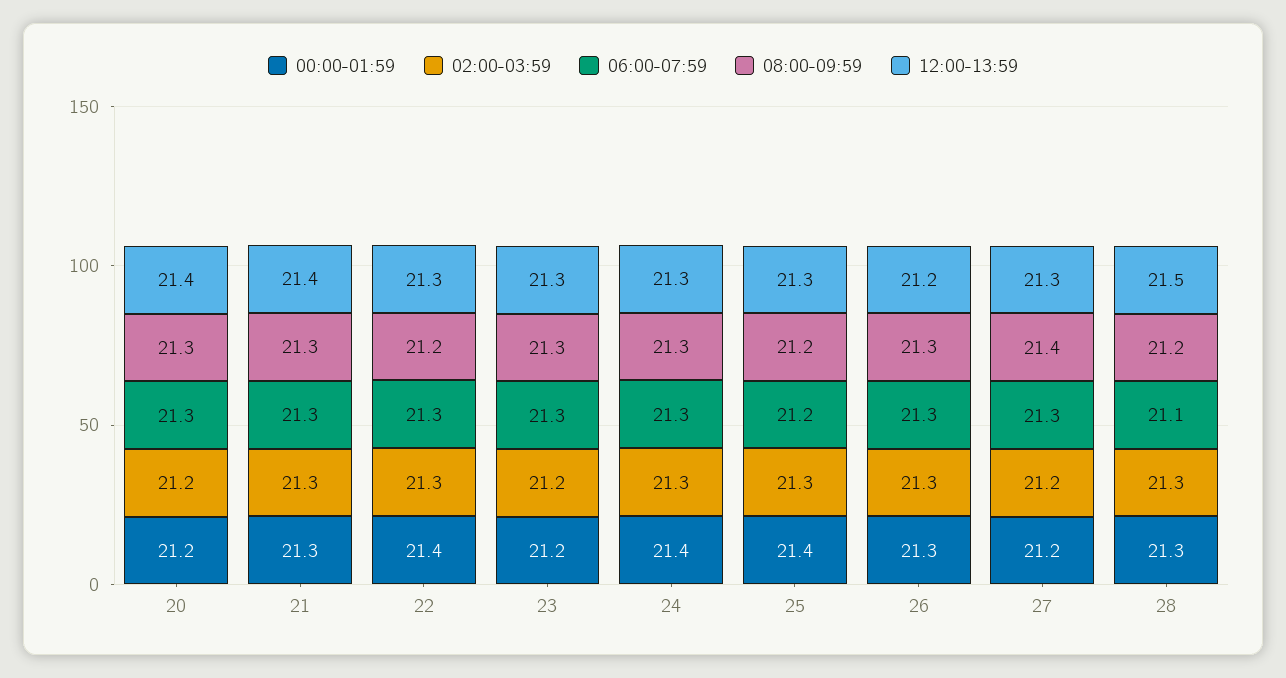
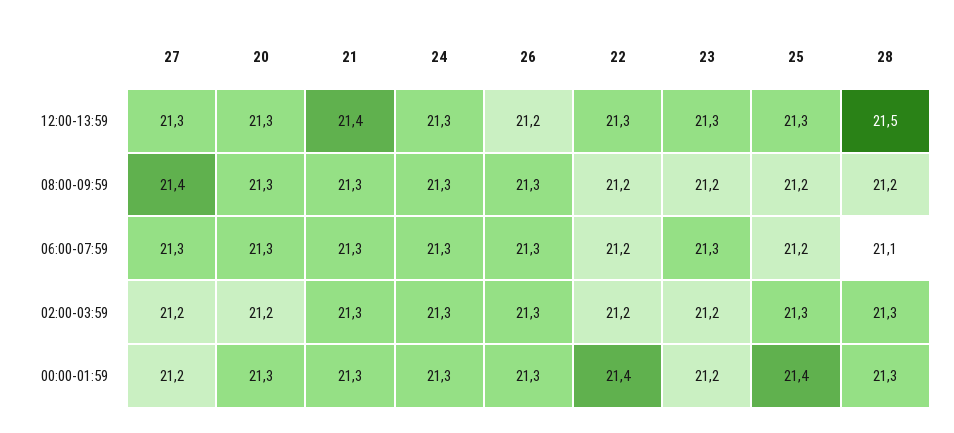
  {
    "00:00-01:59": {
-     "20": 21.2,
+     "20": 21.3,
      "21": 21.3,
      "22": 21.4,
      "23": 21.2,
-     "24": 21.4,
+     "24": 21.3,
      "25": 21.4,
      "26": 21.3,
      "27": 21.2,
      "28": 21.3
    },
    "02:00-03:59": {
      "20": 21.2,
      "21": 21.3,
-     "22": 21.3,
+     "22": 21.2,
      "23": 21.2,
      "24": 21.3,
      "25": 21.3,
      "26": 21.3,
      "27": 21.2,
      "28": 21.3
    },
    "06:00-07:59": {
      "20": 21.3,
      "21": 21.3,
-     "22": 21.3,
+     "22": 21.2,
      "23": 21.3,
      "24": 21.3,
      "25": 21.2,
      "26": 21.3,
      "27": 21.3,
      "28": 21.1
    },
    "08:00-09:59": {
      "20": 21.3,
      "21": 21.3,
      "22": 21.2,
-     "23": 21.3,
+     "23": 21.2,
      "24": 21.3,
      "25": 21.2,
      "26": 21.3,
      "27": 21.4,
      "28": 21.2
    },
    "12:00-13:59": {
-     "20": 21.4,
+     "20": 21.3,
      "21": 21.4,
      "22": 21.3,
      "23": 21.3,
      "24": 21.3,
      "25": 21.3,
      "26": 21.2,
      "27": 21.3,
      "28": 21.5
    }
  }

